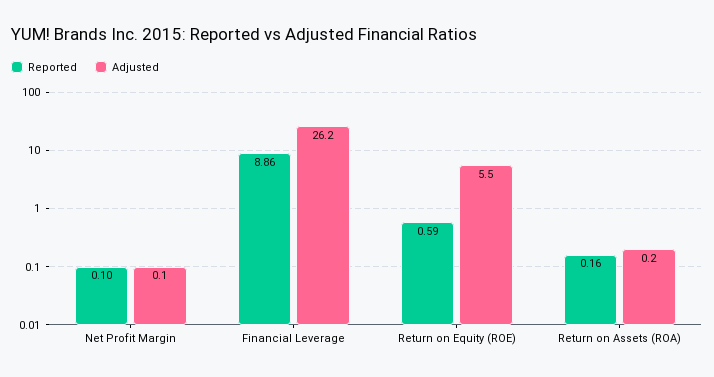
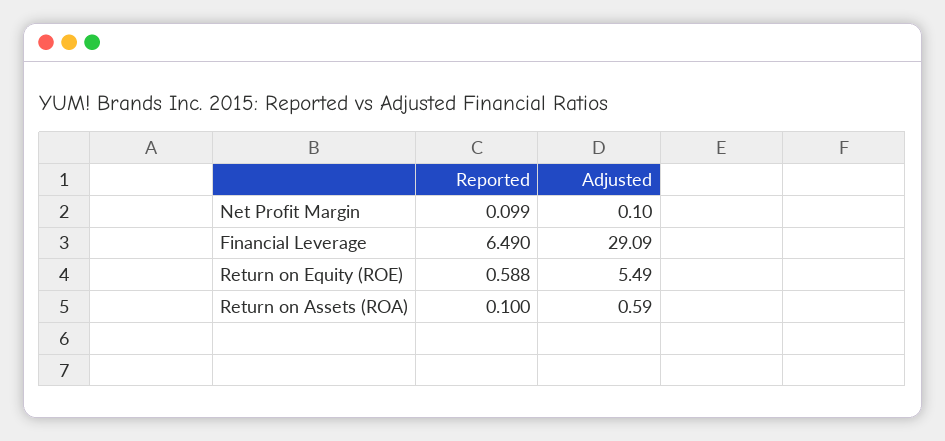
  {
    "Reported": {
      "Net Profit Margin": 0.099,
-     "Financial Leverage": 8.86,
+     "Financial Leverage": 6.49,
      "Return on Equity (ROE)": 0.588,
-     "Return on Assets (ROA)": 0.16
+     "Return on Assets (ROA)": 0.1
    },
    "Adjusted": {
      "Net Profit Margin": 0.1,
-     "Financial Leverage": 26.2,
+     "Financial Leverage": 29.09,
      "Return on Equity (ROE)": 5.49,
-     "Return on Assets (ROA)": 0.2
+     "Return on Assets (ROA)": 0.59
    }
  }

